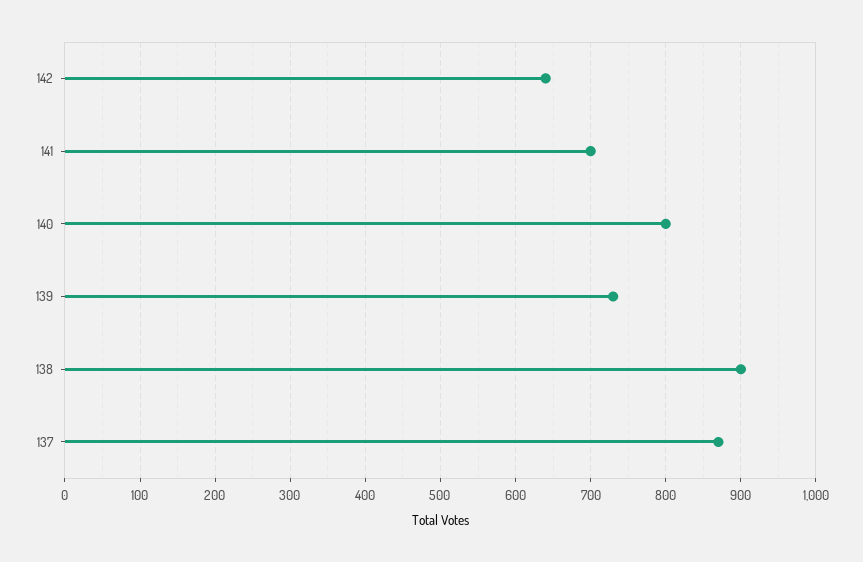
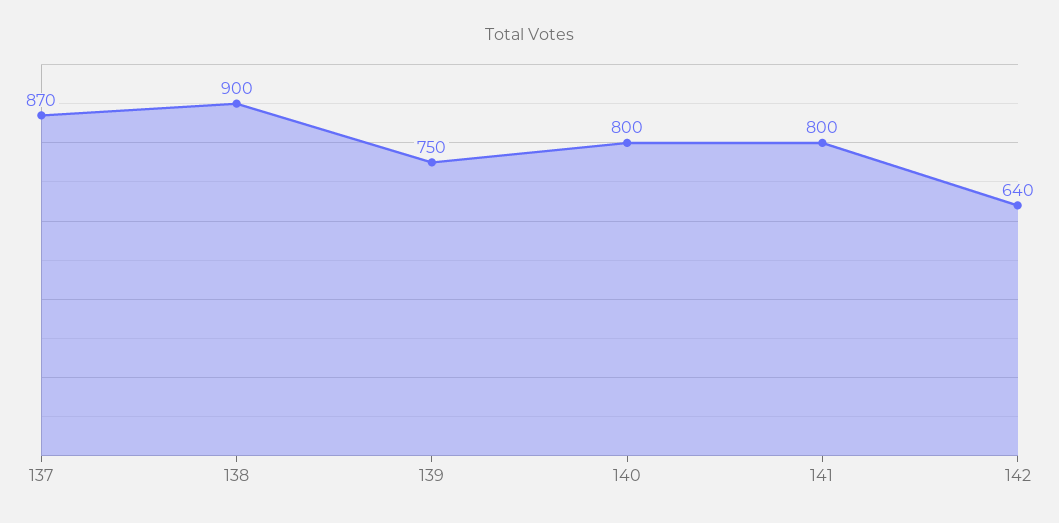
  {
    "142": 640,
-   "141": 700,
+   "141": 800,
    "140": 800,
-   "139": 730,
+   "139": 750,
    "138": 900,
    "137": 870
  }

